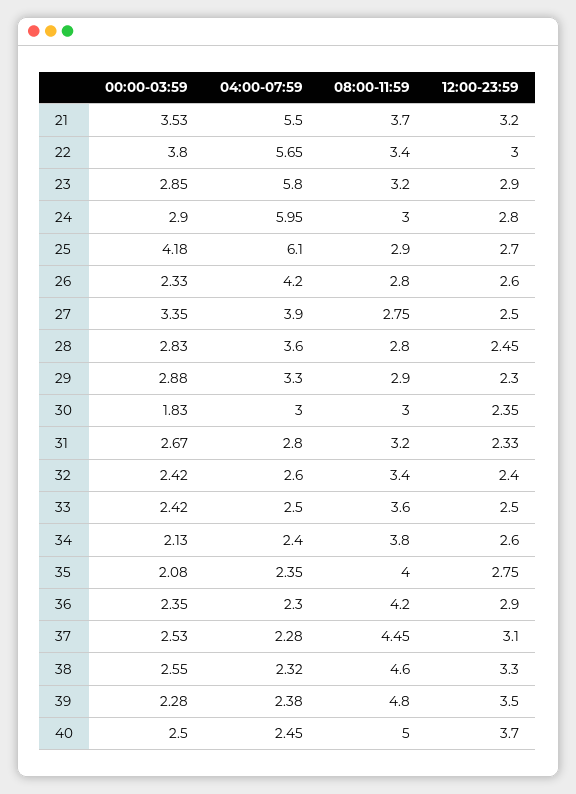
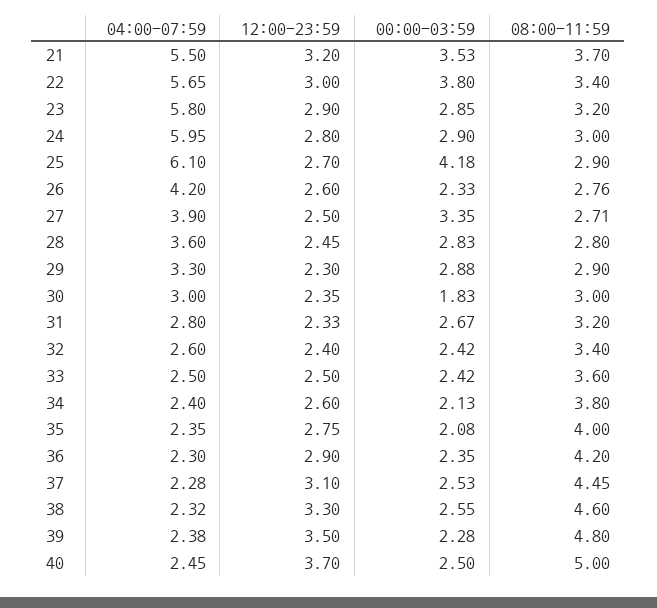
  {
    "00:00-03:59": {
      "21": 3.53,
      "22": 3.8,
      "23": 2.85,
      "24": 2.9,
      "25": 4.18,
      "26": 2.33,
      "27": 3.35,
      "28": 2.83,
      "29": 2.88,
      "30": 1.83,
      "31": 2.67,
      "32": 2.42,
      "33": 2.42,
      "34": 2.13,
      "35": 2.08,
      "36": 2.35,
      "37": 2.53,
      "38": 2.55,
      "39": 2.28,
      "40": 2.5
    },
    "04:00-07:59": {
      "21": 5.5,
      "22": 5.65,
      "23": 5.8,
      "24": 5.95,
      "25": 6.1,
      "26": 4.2,
      "27": 3.9,
      "28": 3.6,
      "29": 3.3,
      "30": 3,
      "31": 2.8,
      "32": 2.6,
      "33": 2.5,
      "34": 2.4,
      "35": 2.35,
      "36": 2.3,
      "37": 2.28,
      "38": 2.32,
      "39": 2.38,
      "40": 2.45
    },
    "08:00-11:59": {
      "21": 3.7,
      "22": 3.4,
      "23": 3.2,
      "24": 3,
      "25": 2.9,
-     "26": 2.8,
+     "26": 2.76,
-     "27": 2.75,
+     "27": 2.71,
      "28": 2.8,
      "29": 2.9,
      "30": 3,
      "31": 3.2,
      "32": 3.4,
      "33": 3.6,
      "34": 3.8,
      "35": 4,
      "36": 4.2,
      "37": 4.45,
      "38": 4.6,
      "39": 4.8,
      "40": 5
    },
    "12:00-23:59": {
      "21": 3.2,
      "22": 3,
      "23": 2.9,
      "24": 2.8,
      "25": 2.7,
      "26": 2.6,
      "27": 2.5,
      "28": 2.45,
      "29": 2.3,
      "30": 2.35,
      "31": 2.33,
      "32": 2.4,
      "33": 2.5,
      "34": 2.6,
      "35": 2.75,
      "36": 2.9,
      "37": 3.1,
      "38": 3.3,
      "39": 3.5,
      "40": 3.7
    }
  }

